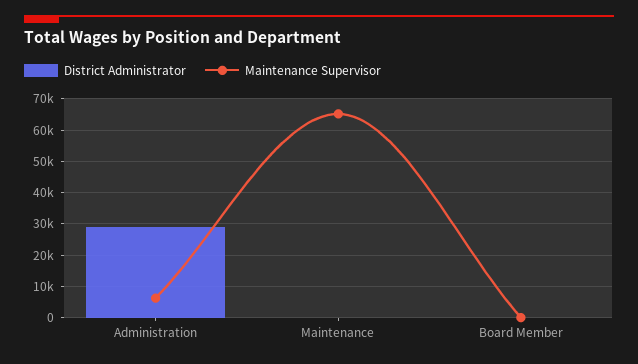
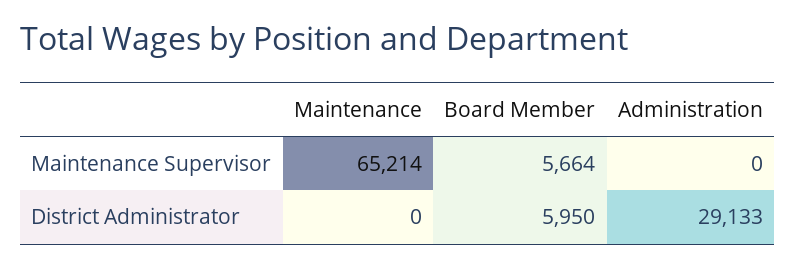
  {
    "District Administrator": {
      "Administration": 29133,
      "Maintenance": 0,
-     "Board Member": 0
+     "Board Member": 5950
    },
    "Maintenance Supervisor": {
-     "Administration": 6000,
+     "Administration": 0,
      "Maintenance": 65214,
-     "Board Member": 0
+     "Board Member": 5664
    }
  }

